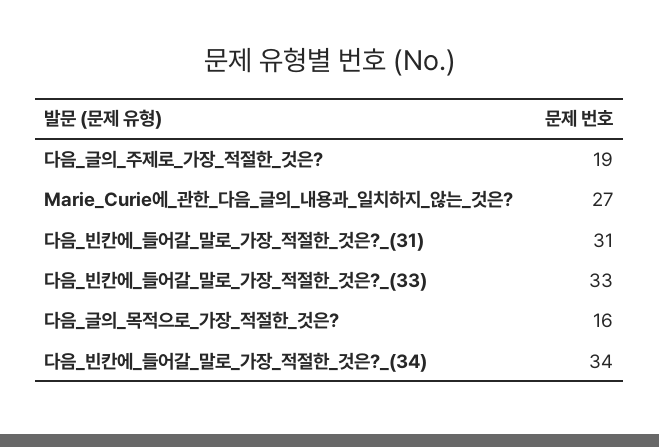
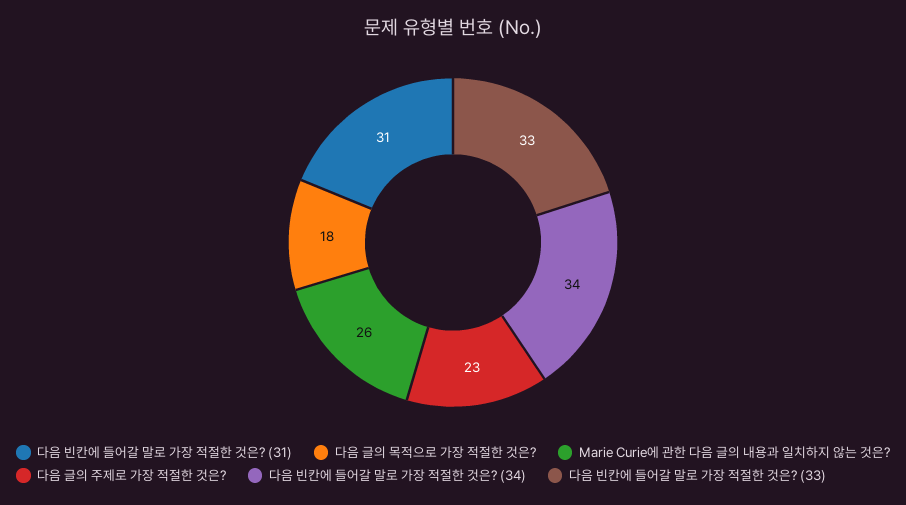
  {
-   "다음_글의_주제로_가장_적절한_것은?": 19,
+   "다음_글의_주제로_가장_적절한_것은?": 23,
-   "Marie_Curie에_관한_다음_글의_내용과_일치하지_않는_것은?": 27,
+   "Marie_Curie에_관한_다음_글의_내용과_일치하지_않는_것은?": 26,
    "다음_빈칸에_들어갈_말로_가장_적절한_것은?_(31)": 31,
    "다음_빈칸에_들어갈_말로_가장_적절한_것은?_(33)": 33,
-   "다음_글의_목적으로_가장_적절한_것은?": 16,
+   "다음_글의_목적으로_가장_적절한_것은?": 18,
    "다음_빈칸에_들어갈_말로_가장_적절한_것은?_(34)": 34
  }

